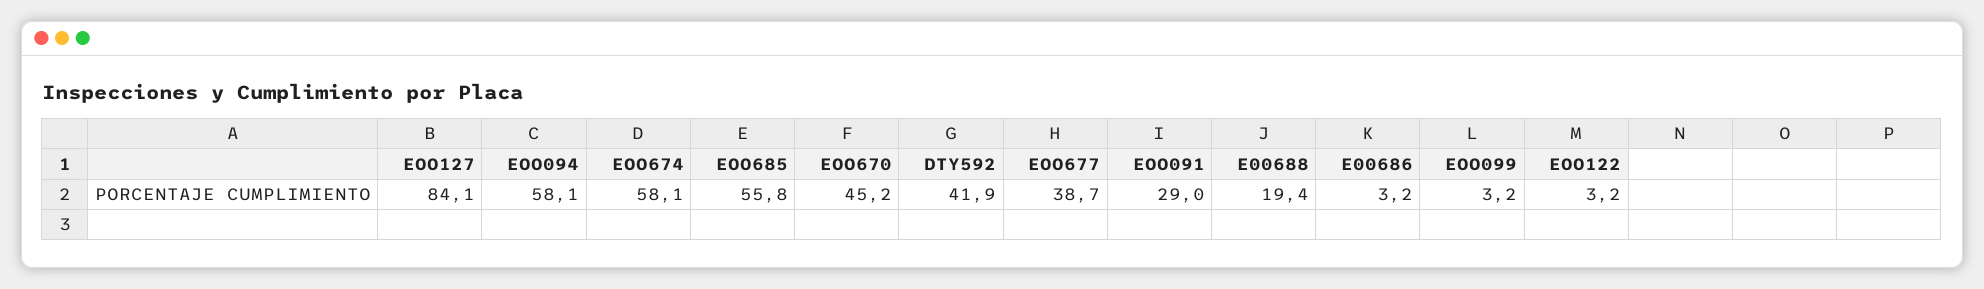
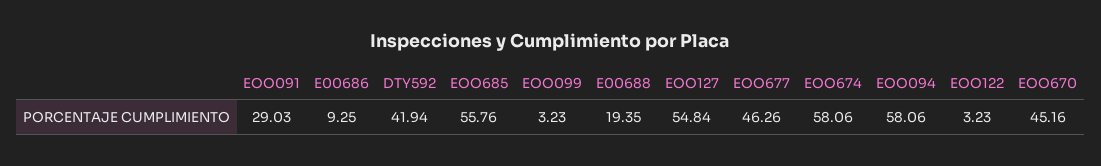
  {
-   "EOO127": 84.1,
+   "EOO127": 54.84,
    "EOO094": 58.06,
    "EOO674": 58.06,
    "EOO685": 55.76,
    "EOO670": 45.16,
    "DTY592": 41.94,
-   "EOO677": 38.7,
+   "EOO677": 46.26,
    "EOO091": 29.03,
    "E00688": 19.35,
-   "E00686": 3.2,
+   "E00686": 9.25,
    "EOO099": 3.23,
    "EOO122": 3.23
  }

